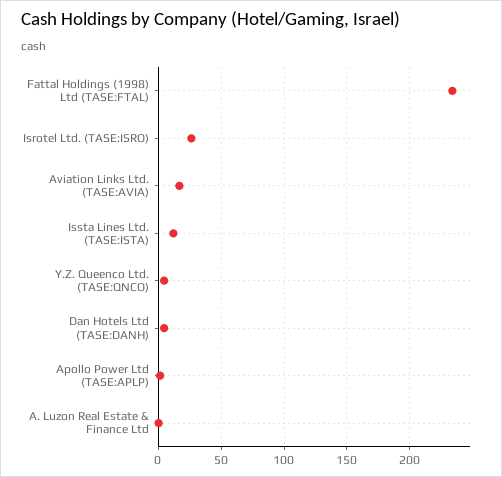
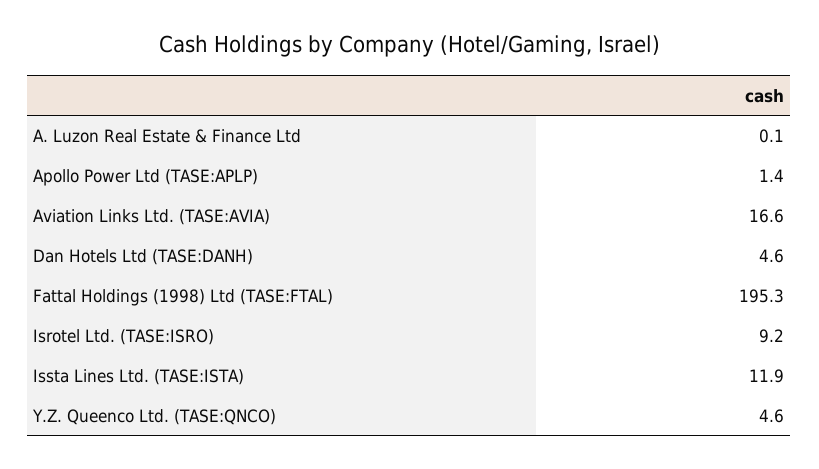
  {
-   "Fattal Holdings (1998) Ltd (TASE:FTAL)": 235,
+   "Fattal Holdings (1998) Ltd (TASE:FTAL)": 195.3,
-   "Isrotel Ltd. (TASE:ISRO)": 25,
+   "Isrotel Ltd. (TASE:ISRO)": 9.2,
    "Aviation Links Ltd. (TASE:AVIA)": 16.6,
    "Issta Lines Ltd. (TASE:ISTA)": 11.9,
    "Y.Z. Queenco Ltd. (TASE:QNCO)": 4.6,
    "Dan Hotels Ltd (TASE:DANH)": 4.6,
    "Apollo Power Ltd (TASE:APLP)": 1.4,
    "A. Luzon Real Estate & Finance Ltd": 0.1
  }

